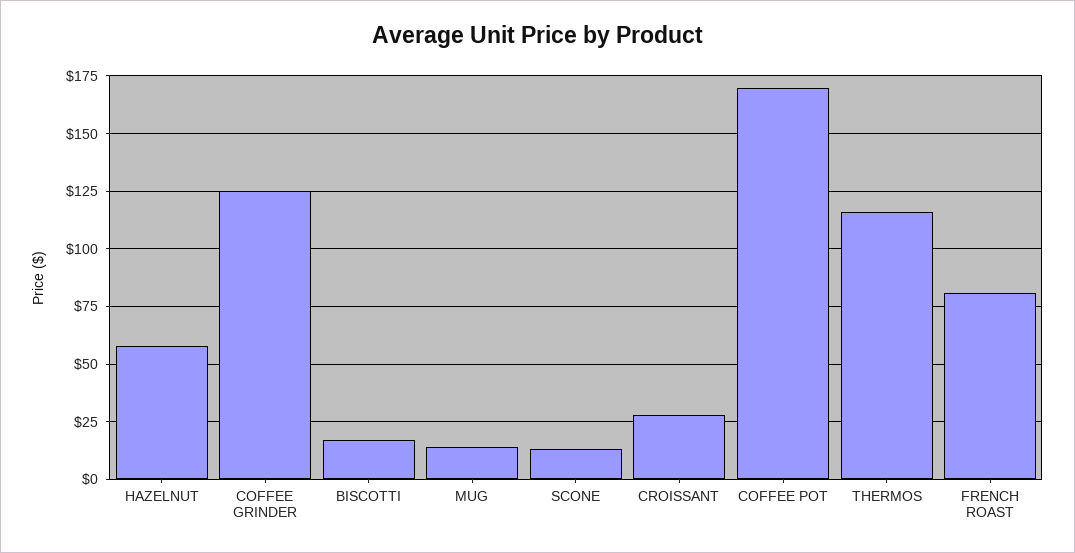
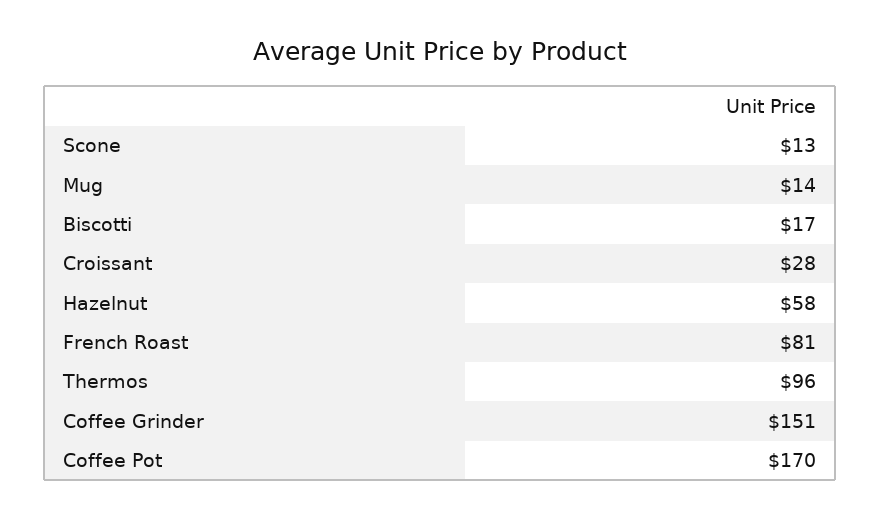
  {
    "HAZELNUT": 58,
-   "COFFEE GRINDER": 125,
+   "COFFEE GRINDER": 151,
    "BISCOTTI": 17,
    "MUG": 14,
    "SCONE": 13,
    "CROISSANT": 28,
    "COFFEE POT": 170,
-   "THERMOS": 115,
+   "THERMOS": 96,
    "FRENCH ROAST": 81
  }

